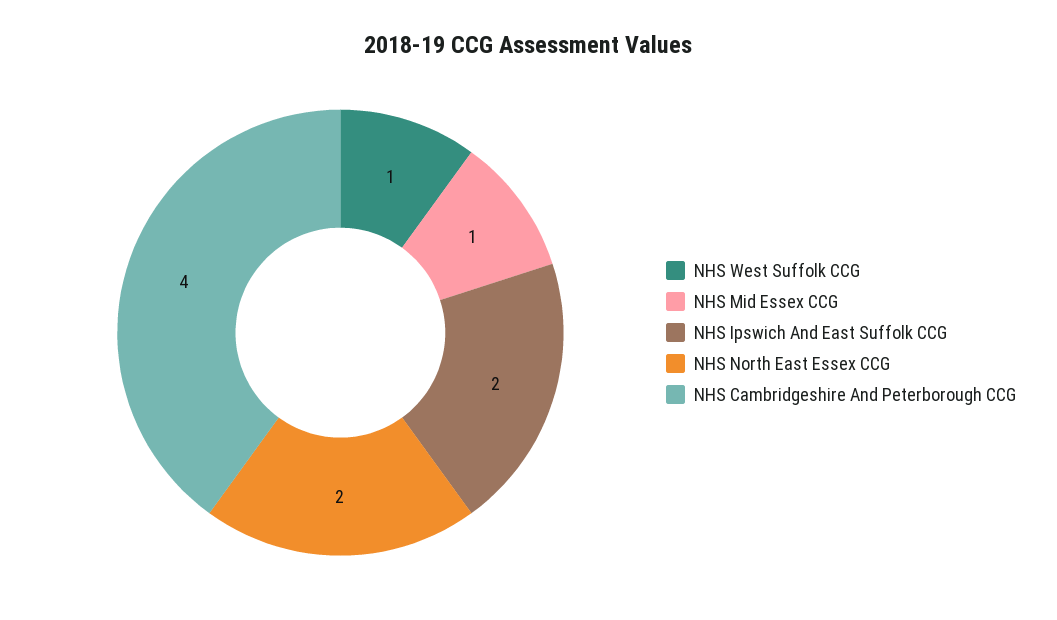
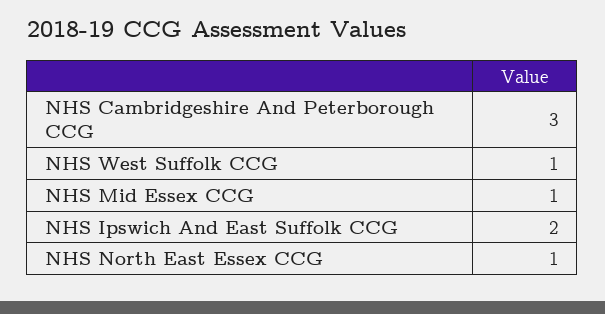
  {
    "NHS West Suffolk CCG": 1,
    "NHS Mid Essex CCG": 1,
    "NHS Ipswich And East Suffolk CCG": 2,
-   "NHS North East Essex CCG": 2,
+   "NHS North East Essex CCG": 1,
-   "NHS Cambridgeshire And Peterborough CCG": 4
+   "NHS Cambridgeshire And Peterborough CCG": 3
  }

